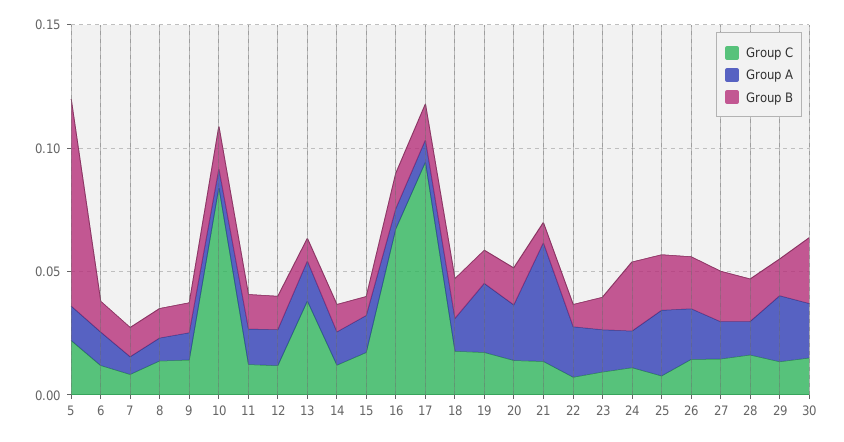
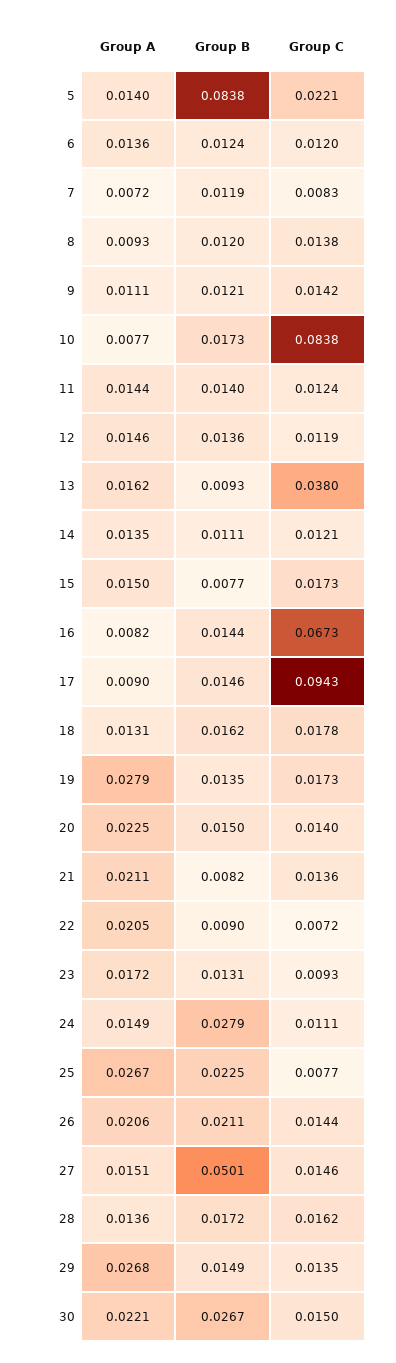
  {
    "Group C": {
      "5": 0.0221,
      "6": 0.012,
      "7": 0.0083,
      "8": 0.0138,
      "9": 0.0142,
      "10": 0.0838,
      "11": 0.0124,
      "12": 0.0119,
      "13": 0.038,
      "14": 0.0121,
      "15": 0.0173,
      "16": 0.0673,
      "17": 0.0943,
      "18": 0.0178,
      "19": 0.0173,
      "20": 0.014,
      "21": 0.0136,
      "22": 0.0072,
      "23": 0.0093,
      "24": 0.0111,
      "25": 0.0077,
      "26": 0.0144,
      "27": 0.0146,
      "28": 0.0162,
      "29": 0.0135,
      "30": 0.015
    },
    "Group A": {
      "5": 0.014,
      "6": 0.0136,
      "7": 0.0072,
      "8": 0.0093,
      "9": 0.0111,
      "10": 0.0077,
      "11": 0.0144,
      "12": 0.0146,
      "13": 0.0162,
      "14": 0.0135,
      "15": 0.015,
      "16": 0.0082,
      "17": 0.009,
      "18": 0.0131,
      "19": 0.0279,
      "20": 0.0225,
-     "21": 0.05,
+     "21": 0.0211,
      "22": 0.0205,
      "23": 0.0172,
      "24": 0.0149,
      "25": 0.0267,
      "26": 0.0206,
      "27": 0.0151,
      "28": 0.0136,
      "29": 0.0268,
      "30": 0.0221
    },
    "Group B": {
      "5": 0.0838,
      "6": 0.0124,
      "7": 0.0119,
      "8": 0.012,
      "9": 0.0121,
      "10": 0.0173,
      "11": 0.014,
      "12": 0.0136,
      "13": 0.0093,
      "14": 0.0111,
      "15": 0.0077,
      "16": 0.0144,
      "17": 0.0146,
      "18": 0.0162,
      "19": 0.0135,
      "20": 0.015,
      "21": 0.0082,
      "22": 0.009,
      "23": 0.0131,
      "24": 0.0279,
      "25": 0.0225,
      "26": 0.0211,
-     "27": 0.02,
+     "27": 0.0501,
      "28": 0.0172,
      "29": 0.0149,
      "30": 0.0267
    }
  }

